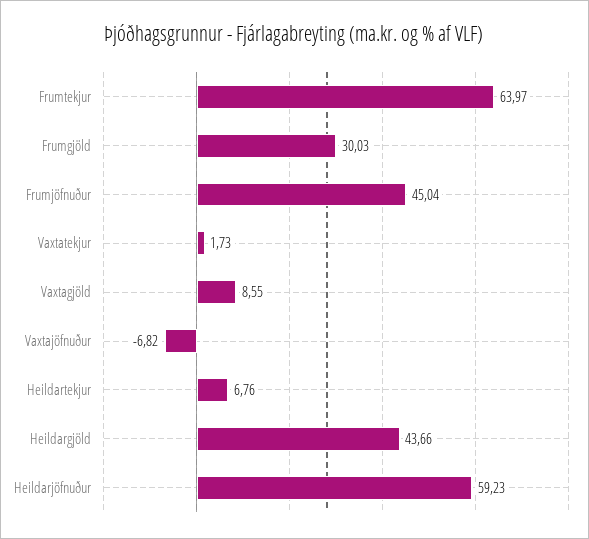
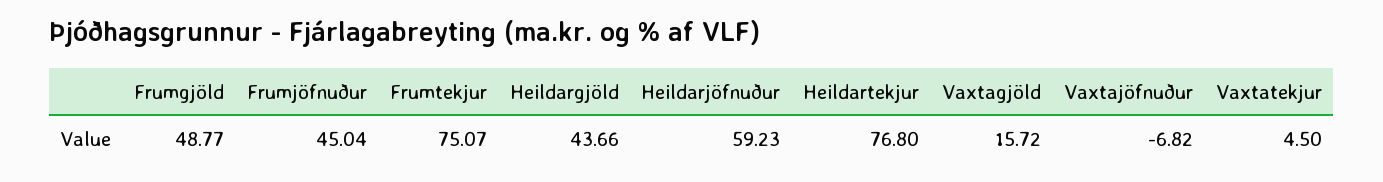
  {
-   "Frumtekjur": 63.97,
+   "Frumtekjur": 75.07,
-   "Frumgjöld": 30.03,
+   "Frumgjöld": 48.77,
    "Frumjöfnuður": 45.04,
-   "Vaxtatekjur": 1.73,
+   "Vaxtatekjur": 4.5,
-   "Vaxtagjöld": 8.55,
+   "Vaxtagjöld": 15.72,
    "Vaxtajöfnuður": -6.82,
-   "Heildartekjur": 6.76,
+   "Heildartekjur": 76.8,
    "Heildargjöld": 43.66,
    "Heildarjöfnuður": 59.23
  }

